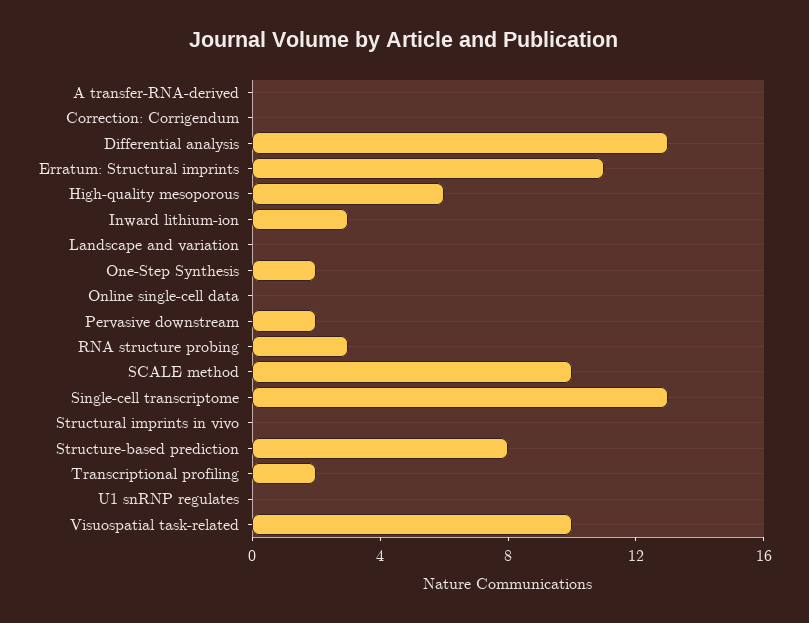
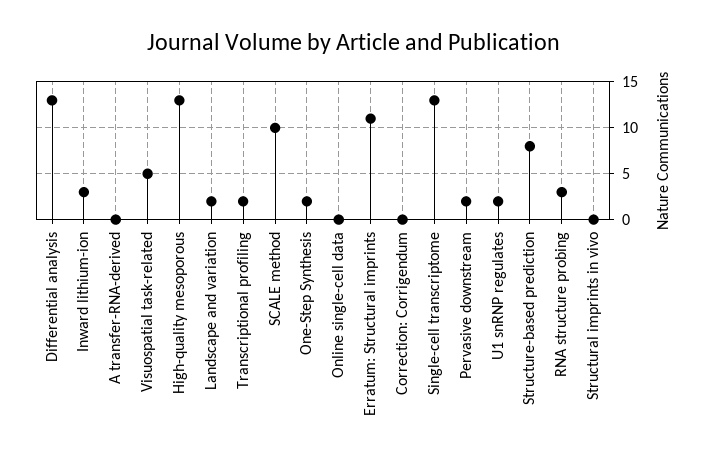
  {
    "A transfer-RNA-derived": 0,
    "Correction: Corrigendum": 0,
    "Differential analysis": 13,
    "Erratum: Structural imprints": 11,
-   "High-quality mesoporous": 6,
+   "High-quality mesoporous": 13,
    "Inward lithium-ion": 3,
-   "Landscape and variation": 0,
+   "Landscape and variation": 2,
    "One-Step Synthesis": 2,
    "Online single-cell data": 0,
    "Pervasive downstream": 2,
    "RNA structure probing": 3,
    "SCALE method": 10,
    "Single-cell transcriptome": 13,
    "Structural imprints in vivo": 0,
    "Structure-based prediction": 8,
    "Transcriptional profiling": 2,
-   "U1 snRNP regulates": 0,
+   "U1 snRNP regulates": 2,
-   "Visuospatial task-related": 10
+   "Visuospatial task-related": 5
  }

